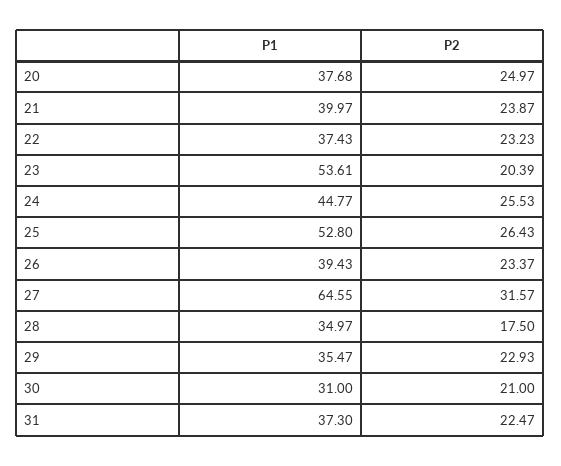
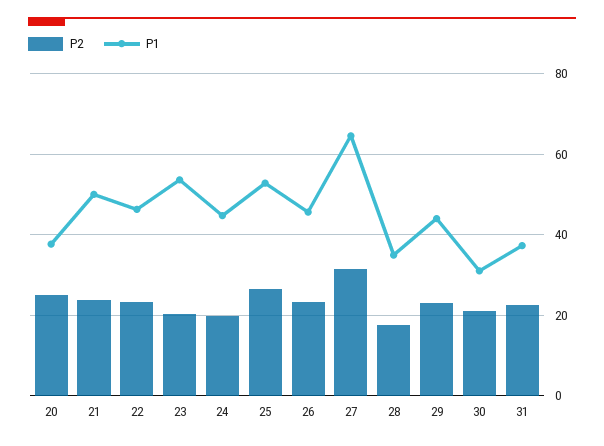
  {
    "P1": {
      "20": 37.68,
-     "21": 39.97,
+     "21": 50,
-     "22": 37.43,
+     "22": 46,
      "23": 53.61,
      "24": 44.77,
      "25": 52.8,
-     "26": 39.43,
+     "26": 46,
      "27": 64.55,
      "28": 34.97,
-     "29": 35.47,
+     "29": 44,
      "30": 31,
      "31": 37.3
    },
    "P2": {
      "20": 24.97,
      "21": 23.87,
      "22": 23.23,
      "23": 20.39,
-     "24": 25.53,
+     "24": 20,
      "25": 26.43,
      "26": 23.37,
      "27": 31.57,
      "28": 17.5,
      "29": 22.93,
      "30": 21,
      "31": 22.47
    }
  }

